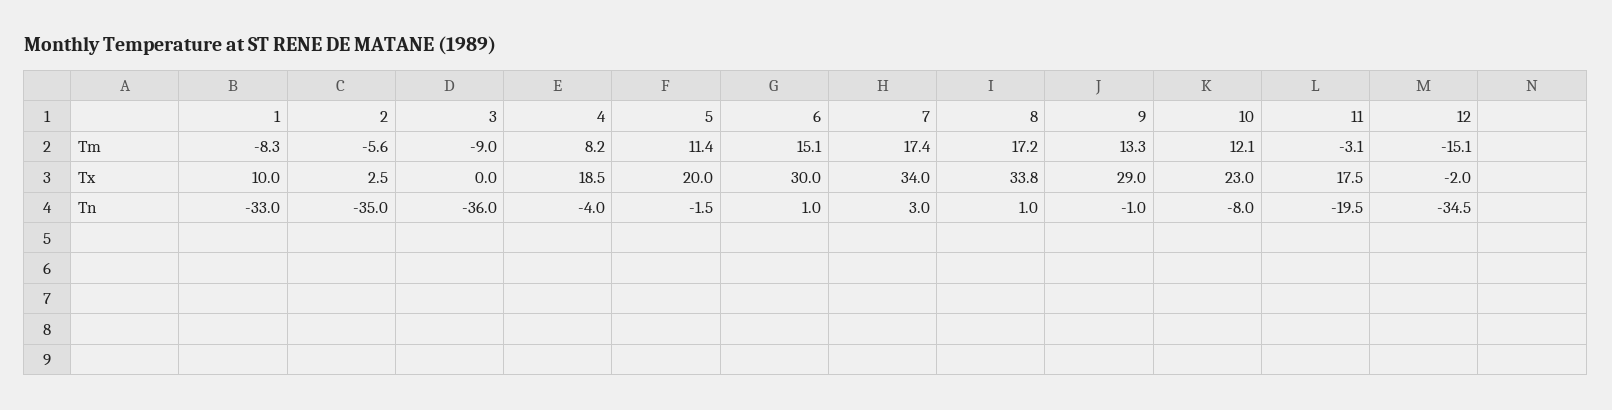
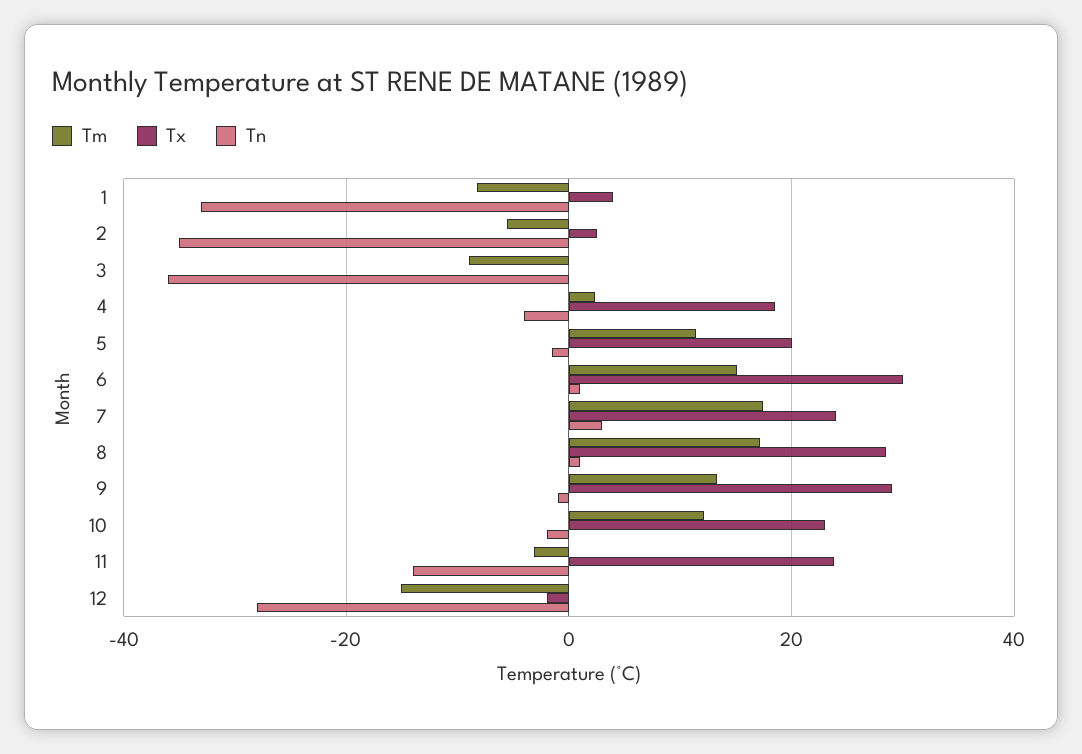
  {
    "Tm": {
      "1": -8.3,
      "2": -5.6,
      "3": -9,
-     "4": 8.2,
+     "4": 2,
      "5": 11.4,
      "6": 15.1,
      "7": 17.4,
      "8": 17.2,
      "9": 13.3,
      "10": 12.1,
      "11": -3.1,
      "12": -15.1
    },
    "Tx": {
-     "1": 10,
+     "1": 4,
      "2": 2.5,
      "3": 0,
      "4": 18.5,
      "5": 20,
      "6": 30,
-     "7": 34,
+     "7": 24,
-     "8": 33.8,
+     "8": 28,
      "9": 29,
      "10": 23,
-     "11": 17.5,
+     "11": 24,
      "12": -2
    },
    "Tn": {
      "1": -33,
      "2": -35,
      "3": -36,
      "4": -4,
      "5": -1.5,
      "6": 1,
      "7": 3,
      "8": 1,
      "9": -1,
-     "10": -8,
+     "10": -2,
-     "11": -19.5,
+     "11": -14,
-     "12": -34.5
+     "12": -28
    }
  }

